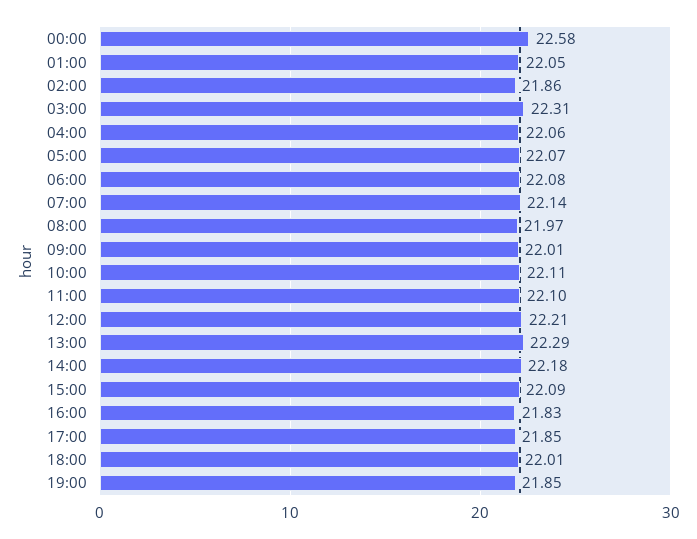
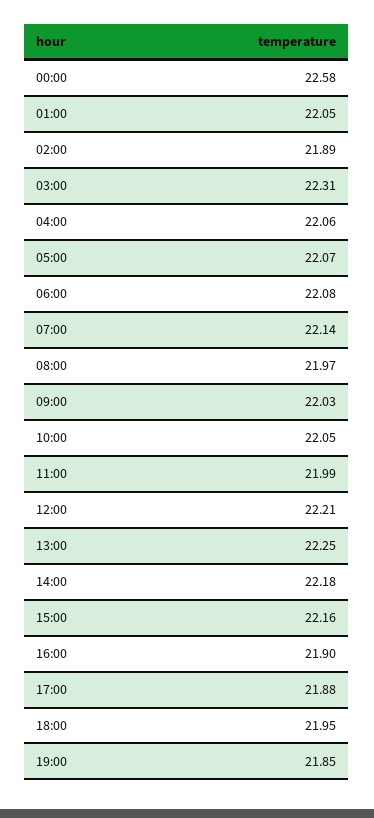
  {
    "00:00": 22.58,
    "01:00": 22.05,
-   "02:00": 21.86,
+   "02:00": 21.89,
    "03:00": 22.31,
    "04:00": 22.06,
    "05:00": 22.07,
    "06:00": 22.08,
    "07:00": 22.14,
    "08:00": 21.97,
-   "09:00": 22.01,
+   "09:00": 22.03,
-   "10:00": 22.11,
+   "10:00": 22.05,
-   "11:00": 22.1,
+   "11:00": 21.99,
    "12:00": 22.21,
-   "13:00": 22.29,
+   "13:00": 22.25,
    "14:00": 22.18,
-   "15:00": 22.09,
+   "15:00": 22.16,
-   "16:00": 21.83,
+   "16:00": 21.9,
-   "17:00": 21.85,
+   "17:00": 21.88,
-   "18:00": 22.01,
+   "18:00": 21.95,
    "19:00": 21.85
  }

